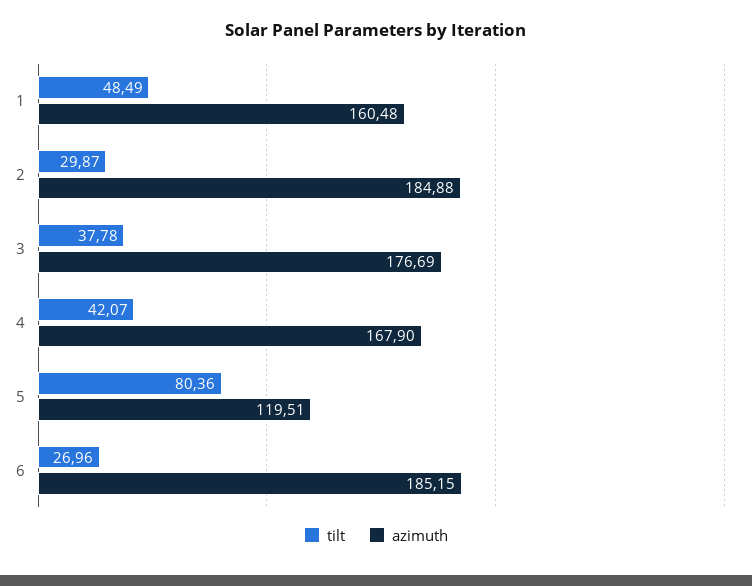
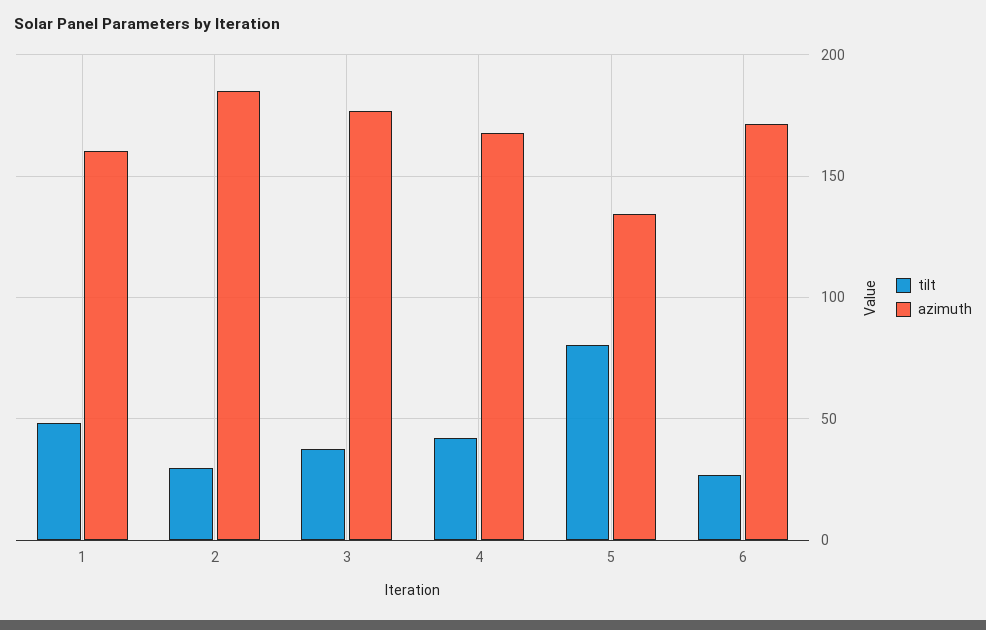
  {
    "tilt": {
      "1": 48.49,
      "2": 29.87,
      "3": 37.78,
      "4": 42.07,
      "5": 80.36,
      "6": 26.96
    },
    "azimuth": {
      "1": 160.48,
      "2": 184.88,
      "3": 176.69,
      "4": 167.9,
-     "5": 119.51,
+     "5": 135,
-     "6": 185.15
+     "6": 170
    }
  }

